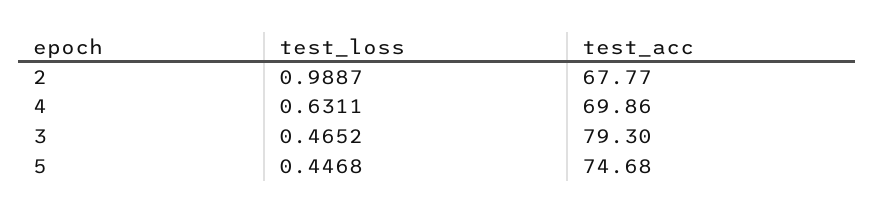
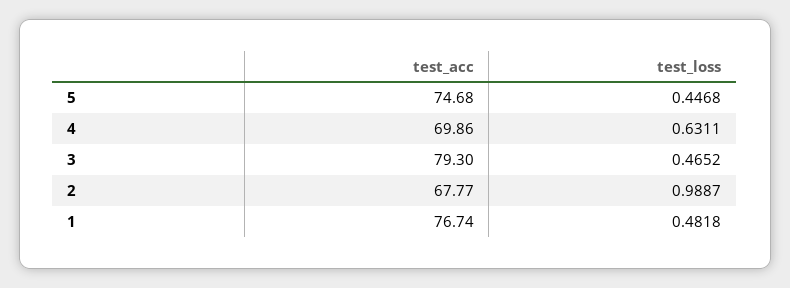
  {
    "test_loss": {
      "2": 0.9887,
      "4": 0.6311,
      "3": 0.4652,
-     "5": 0.4468
+     "5": 0.4468,
+     "1": 0.4818
    },
    "test_acc": {
      "2": 67.77,
      "4": 69.86,
      "3": 79.3,
-     "5": 74.68
+     "5": 74.68,
+     "1": 76.74
    }
  }

